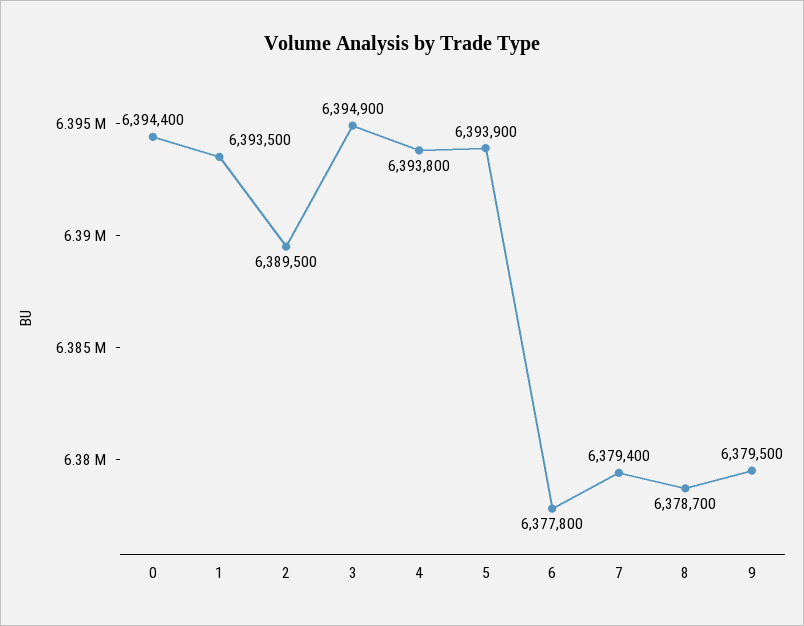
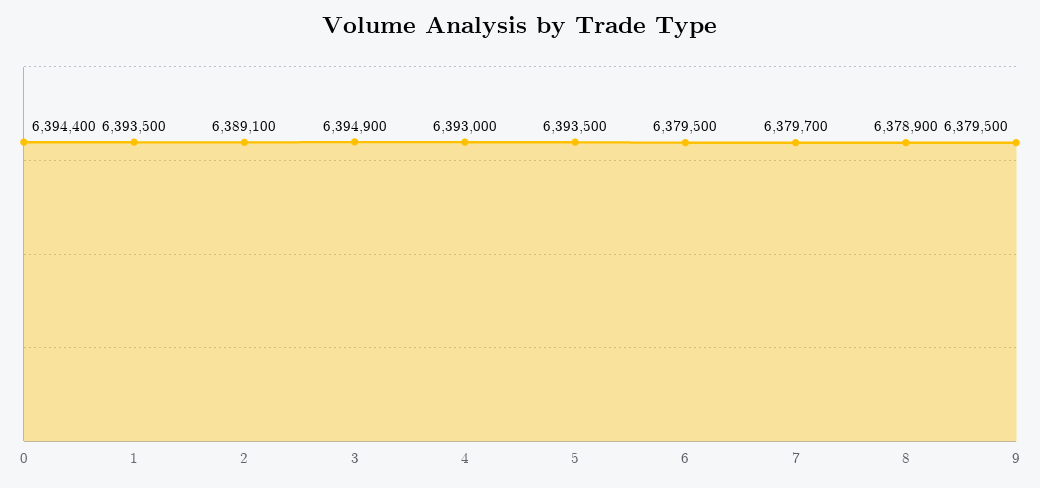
  {
    "0": 6394400,
    "1": 6393500,
-   "2": 6389500,
+   "2": 6389100,
    "3": 6394900,
-   "4": 6393800,
+   "4": 6393000,
-   "5": 6393900,
+   "5": 6393500,
-   "6": 6377800,
+   "6": 6379500,
-   "7": 6379400,
+   "7": 6379700,
-   "8": 6378700,
+   "8": 6378900,
    "9": 6379500
  }

